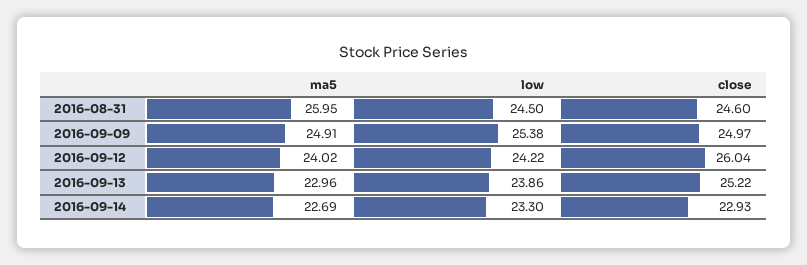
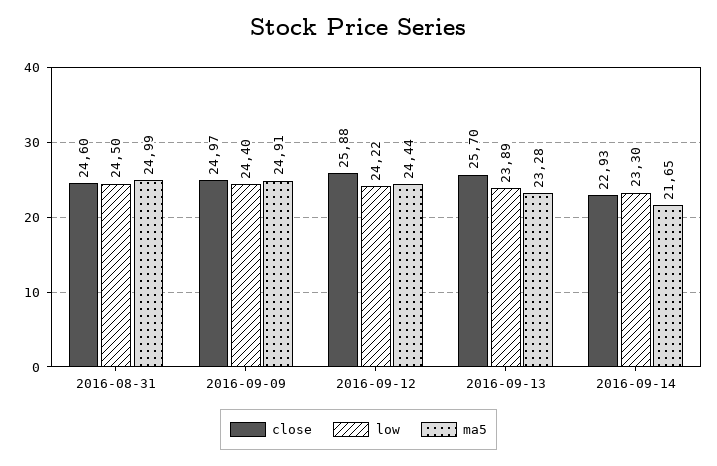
  {
    "ma5": {
-     "2016-08-31": 25.95,
+     "2016-08-31": 24.99,
      "2016-09-09": 24.91,
-     "2016-09-12": 24.02,
+     "2016-09-12": 24.44,
-     "2016-09-13": 22.96,
+     "2016-09-13": 23.28,
-     "2016-09-14": 22.69
+     "2016-09-14": 21.65
    },
    "low": {
      "2016-08-31": 24.5,
-     "2016-09-09": 25.38,
+     "2016-09-09": 24.4,
      "2016-09-12": 24.22,
-     "2016-09-13": 23.86,
+     "2016-09-13": 23.89,
      "2016-09-14": 23.3
    },
    "close": {
      "2016-08-31": 24.6,
      "2016-09-09": 24.97,
-     "2016-09-12": 26.04,
+     "2016-09-12": 25.88,
-     "2016-09-13": 25.22,
+     "2016-09-13": 25.7,
      "2016-09-14": 22.93
    }
  }

